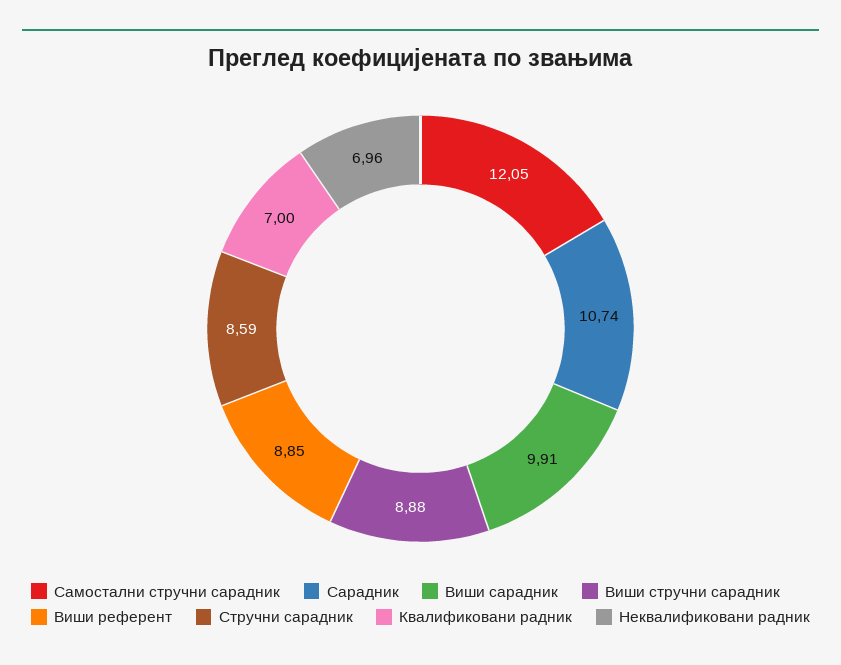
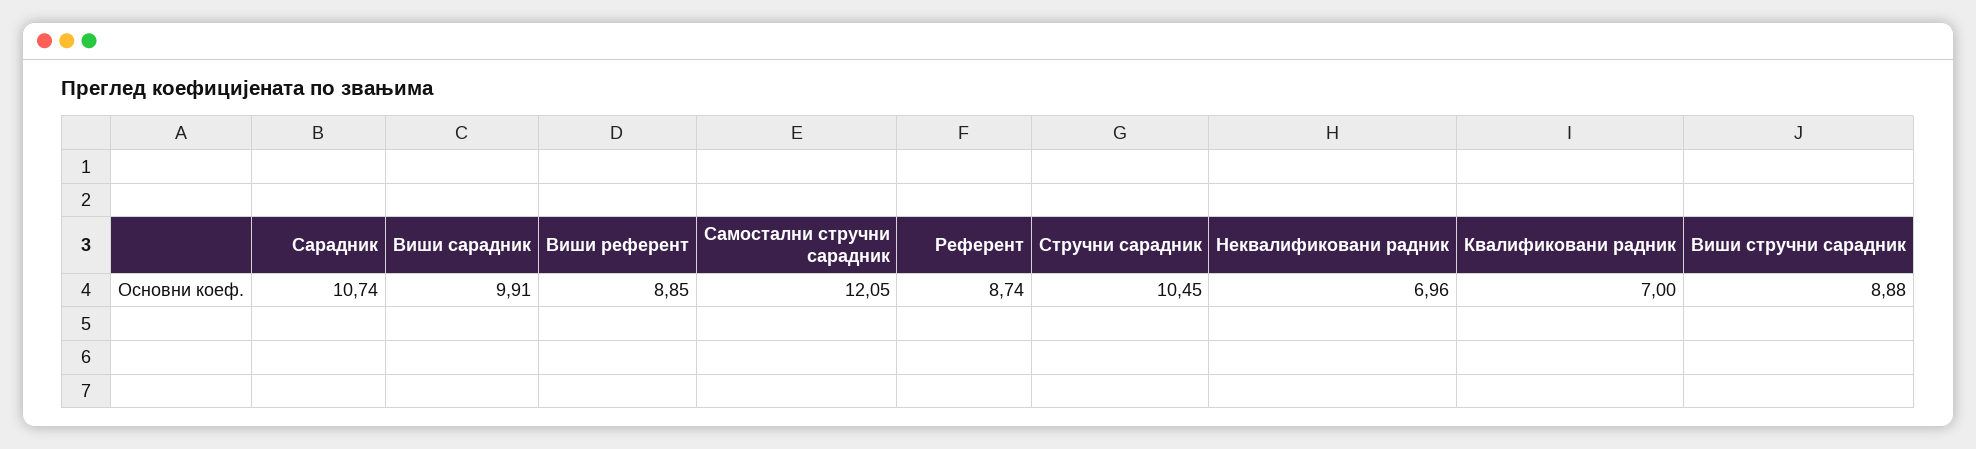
  {
    "Самостални стручни сарадник": 12.05,
    "Сарадник": 10.74,
    "Виши сарадник": 9.91,
    "Виши стручни сарадник": 8.88,
    "Виши референт": 8.85,
-   "Стручни сарадник": 8.59,
+   "Стручни сарадник": 10.45,
    "Квалификовани радник": 7,
-   "Неквалификовани радник": 6.96
+   "Неквалификовани радник": 6.96,
+   "Референт": 8.74
  }

